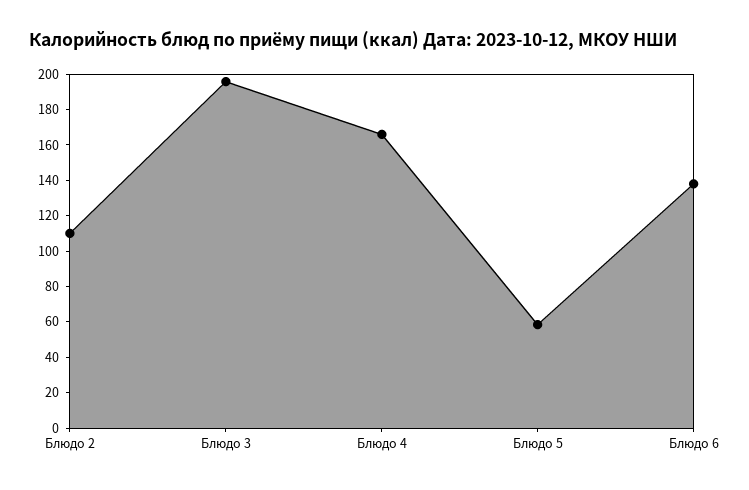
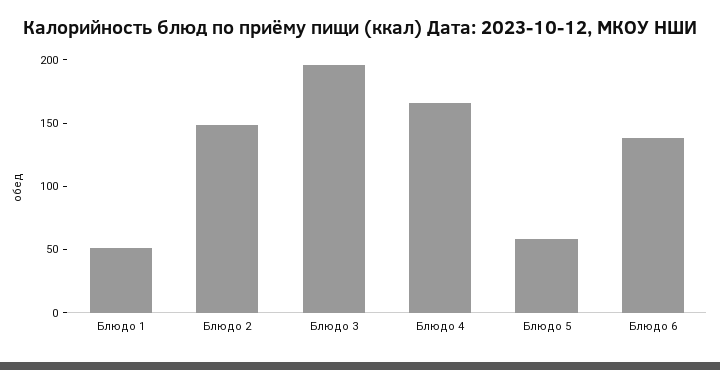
  {
-   "Блюдо 2": 110,
+   "Блюдо 2": 150,
    "Блюдо 3": 195,
    "Блюдо 4": 165,
    "Блюдо 5": 60,
-   "Блюдо 6": 140
+   "Блюдо 6": 140,
+   "Блюдо 1": 50
  }

